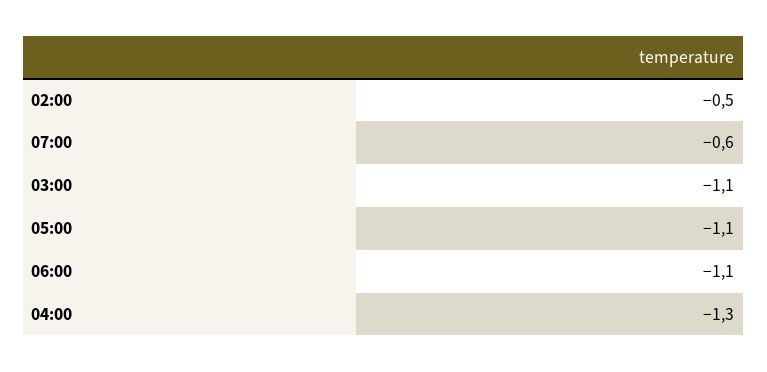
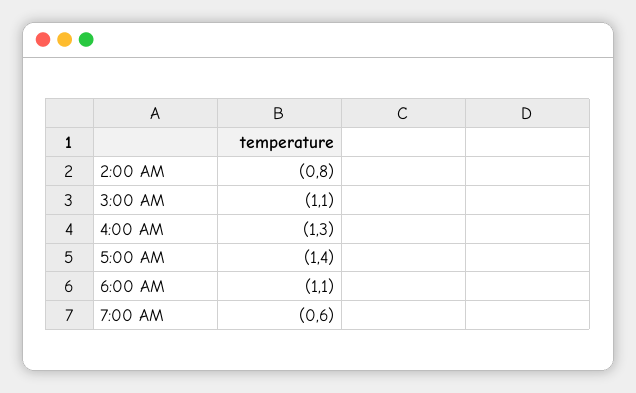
  {
-   "02:00": -0.5,
+   "02:00": -0.8,
    "07:00": -0.6,
    "03:00": -1.1,
-   "05:00": -1.1,
+   "05:00": -1.4,
    "06:00": -1.1,
    "04:00": -1.3
  }

